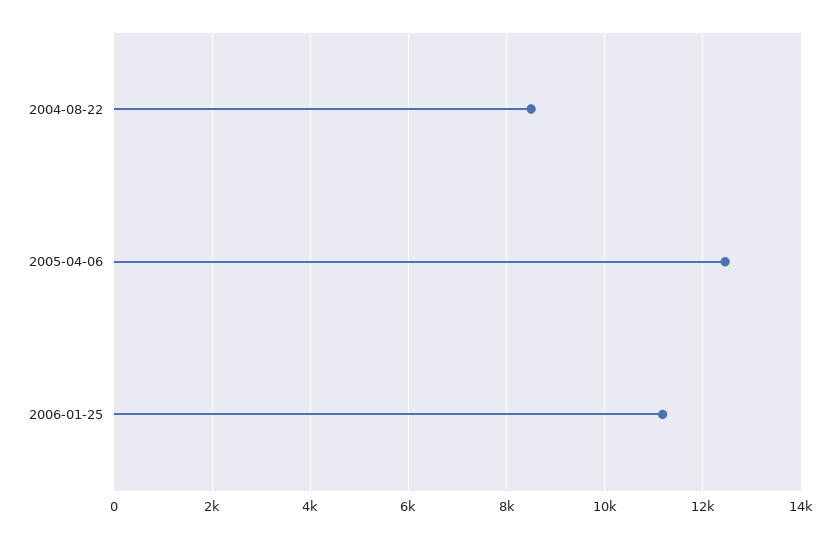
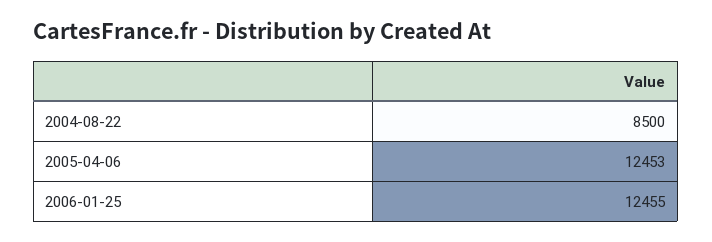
  {
    "2004-08-22": 8500,
    "2005-04-06": 12453,
-   "2006-01-25": 11200
+   "2006-01-25": 12455
  }

